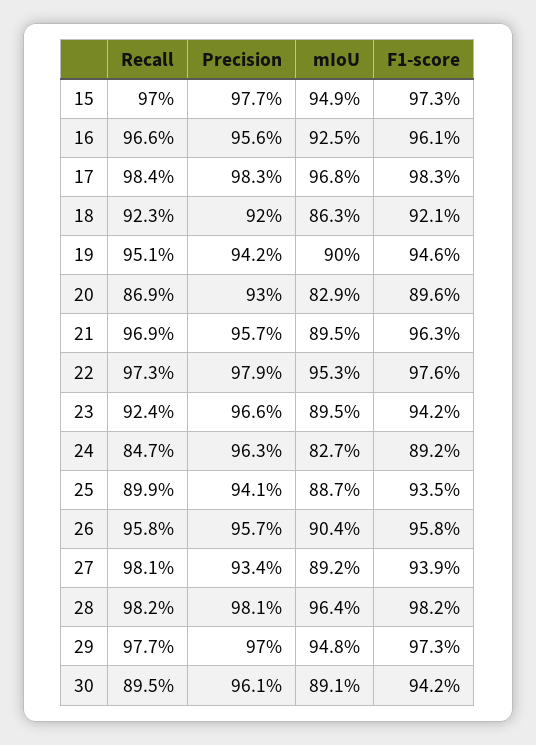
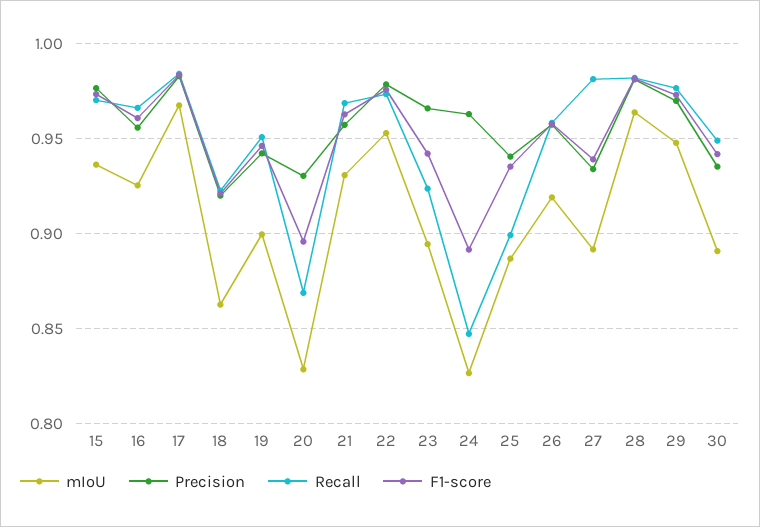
  {
    "Recall": {
      "15": 0.97,
      "16": 0.966,
      "17": 0.984,
      "18": 0.923,
      "19": 0.951,
      "20": 0.869,
      "21": 0.969,
      "22": 0.973,
      "23": 0.924,
      "24": 0.847,
      "25": 0.899,
      "26": 0.958,
      "27": 0.981,
      "28": 0.982,
      "29": 0.977,
-     "30": 0.895
+     "30": 0.95
    },
    "Precision": {
      "15": 0.977,
      "16": 0.956,
      "17": 0.983,
      "18": 0.92,
      "19": 0.942,
      "20": 0.93,
      "21": 0.957,
      "22": 0.979,
      "23": 0.966,
      "24": 0.963,
      "25": 0.941,
      "26": 0.957,
      "27": 0.934,
      "28": 0.981,
      "29": 0.97,
-     "30": 0.961
+     "30": 0.935
    },
    "mIoU": {
-     "15": 0.949,
+     "15": 0.935,
      "16": 0.925,
      "17": 0.968,
      "18": 0.863,
      "19": 0.9,
      "20": 0.829,
-     "21": 0.895,
+     "21": 0.93,
      "22": 0.953,
      "23": 0.895,
      "24": 0.827,
      "25": 0.887,
-     "26": 0.904,
+     "26": 0.92,
      "27": 0.892,
      "28": 0.964,
      "29": 0.948,
      "30": 0.891
    },
    "F1-score": {
      "15": 0.973,
      "16": 0.961,
      "17": 0.983,
      "18": 0.921,
      "19": 0.946,
      "20": 0.896,
      "21": 0.963,
      "22": 0.976,
      "23": 0.942,
      "24": 0.892,
      "25": 0.935,
      "26": 0.958,
      "27": 0.939,
      "28": 0.982,
      "29": 0.973,
      "30": 0.942
    }
  }

